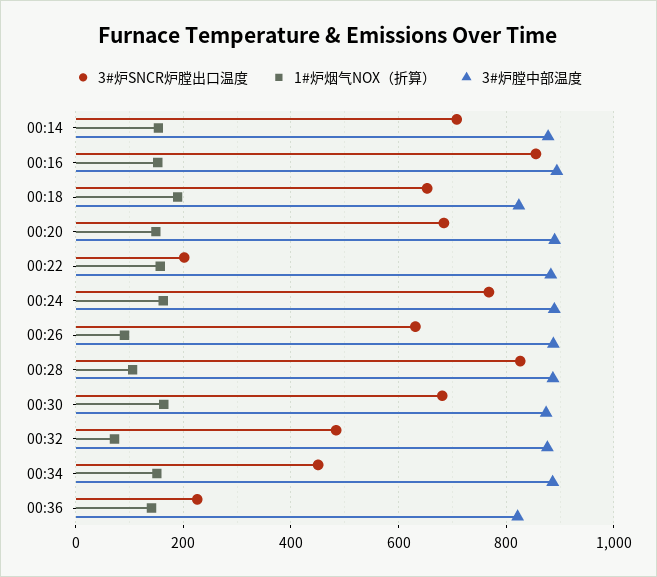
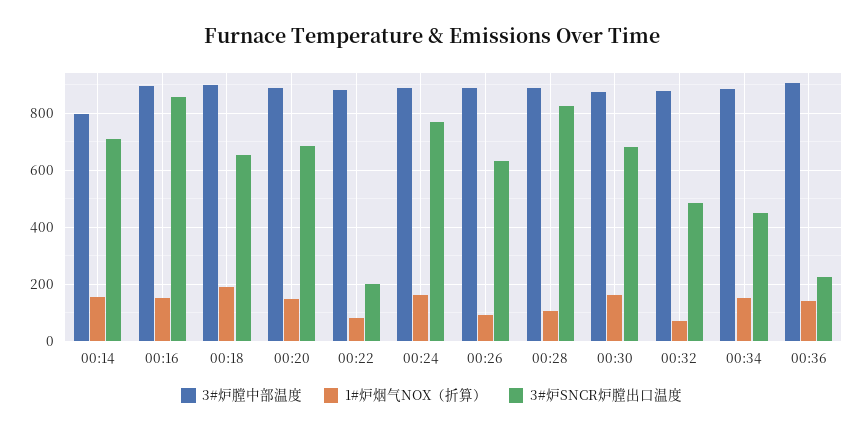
  {
    "3#炉SNCR炉膛出口温度": {
      "00:14": 700,
      "00:16": 860,
      "00:18": 660,
      "00:20": 680,
      "00:22": 200,
      "00:24": 760,
      "00:26": 640,
      "00:28": 820,
      "00:30": 680,
      "00:32": 480,
      "00:34": 460,
      "00:36": 220
    },
    "1#炉烟气NOX（折算）": {
      "00:14": 160,
      "00:16": 160,
      "00:18": 180,
      "00:20": 140,
-     "00:22": 160,
+     "00:22": 75,
      "00:24": 160,
      "00:26": 100,
      "00:28": 100,
      "00:30": 160,
      "00:32": 80,
      "00:34": 160,
      "00:36": 140
    },
    "3#炉膛中部温度": {
-     "00:14": 880,
+     "00:14": 800,
      "00:16": 900,
-     "00:18": 820,
+     "00:18": 900,
      "00:20": 880,
      "00:22": 880,
      "00:24": 880,
      "00:26": 880,
      "00:28": 880,
      "00:30": 880,
      "00:32": 880,
      "00:34": 880,
-     "00:36": 820
+     "00:36": 900
    }
  }

